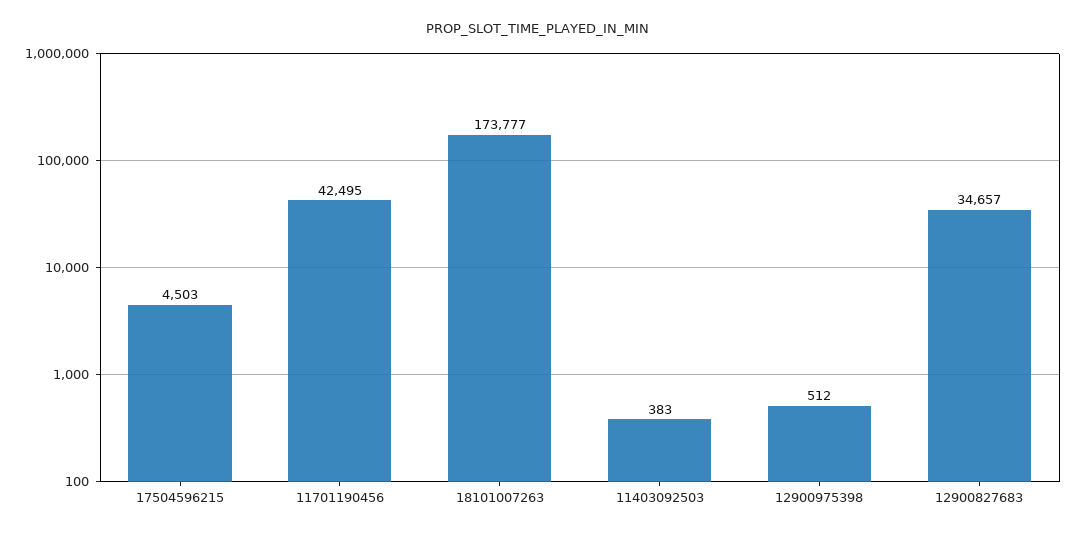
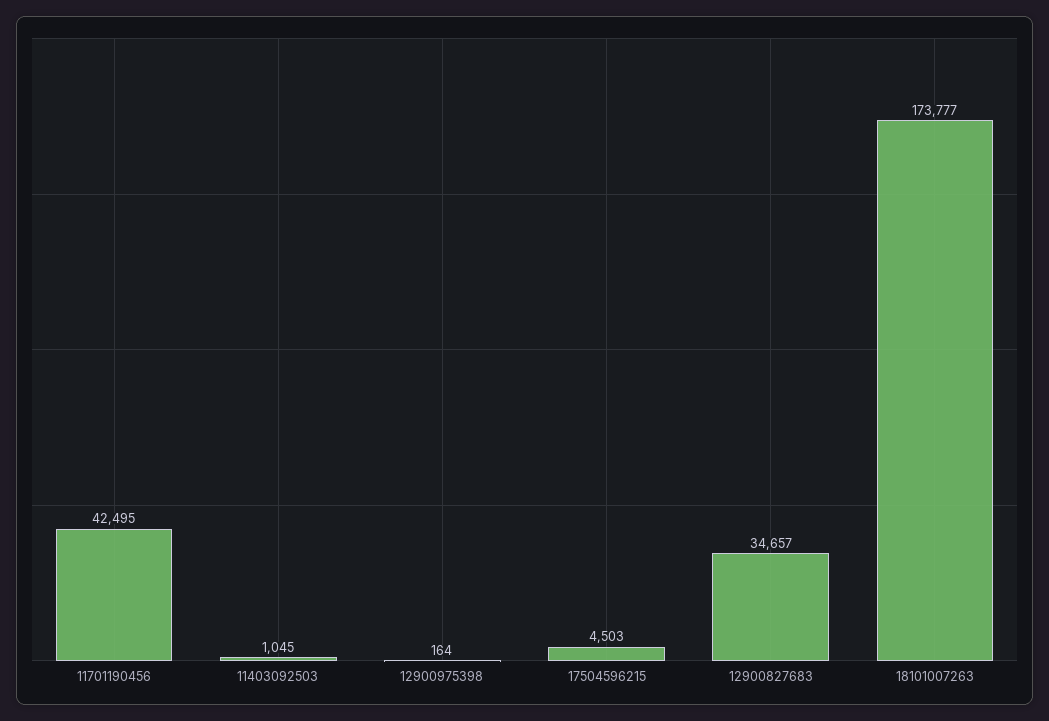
  {
    "17504596215": 4503,
    "11701190456": 42495,
    "18101007263": 173777,
-   "11403092503": 383,
+   "11403092503": 1045,
-   "12900975398": 512,
+   "12900975398": 164,
    "12900827683": 34657
  }

